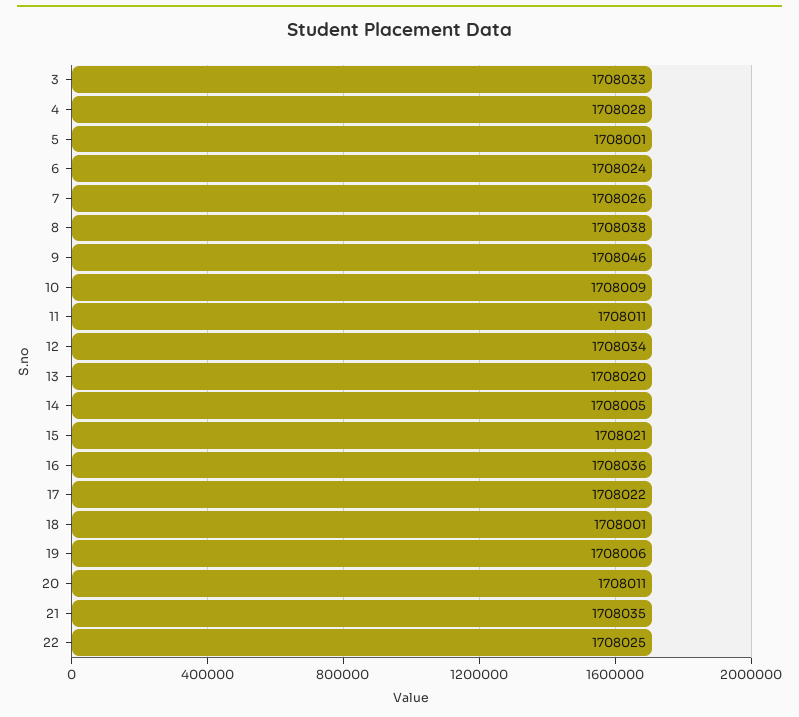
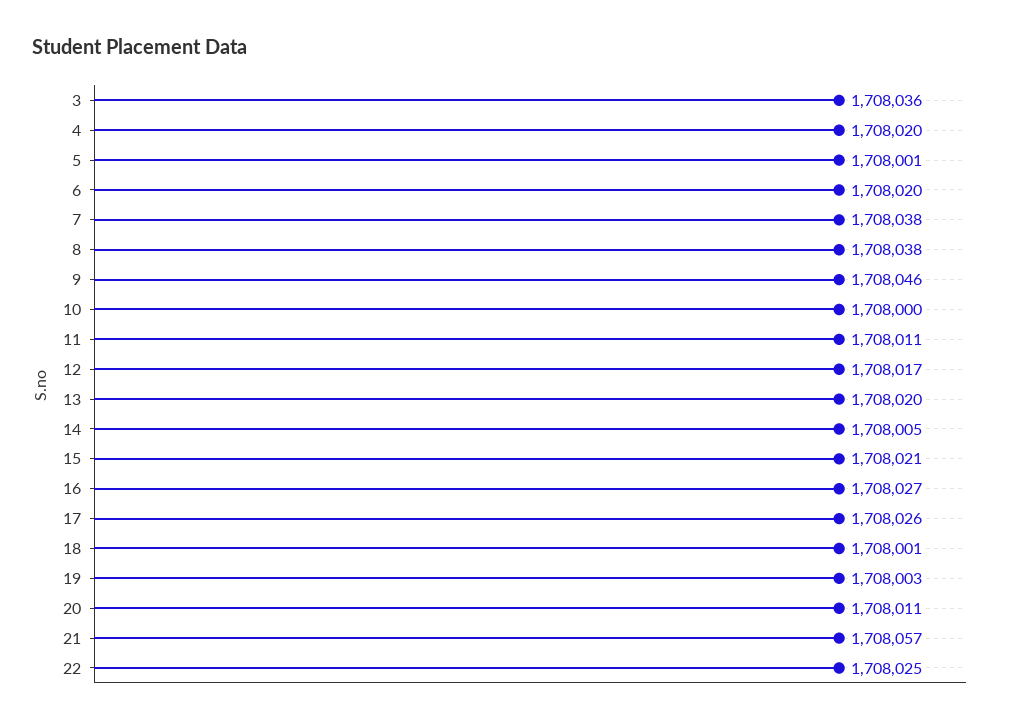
  {
-   "3": 1708033,
+   "3": 1708036,
-   "4": 1708028,
+   "4": 1708020,
    "5": 1708001,
-   "6": 1708024,
+   "6": 1708020,
-   "7": 1708026,
+   "7": 1708038,
    "8": 1708038,
    "9": 1708046,
-   "10": 1708009,
+   "10": 1708000,
    "11": 1708011,
-   "12": 1708034,
+   "12": 1708017,
    "13": 1708020,
    "14": 1708005,
    "15": 1708021,
-   "16": 1708036,
+   "16": 1708027,
-   "17": 1708022,
+   "17": 1708026,
    "18": 1708001,
-   "19": 1708006,
+   "19": 1708003,
    "20": 1708011,
-   "21": 1708035,
+   "21": 1708057,
    "22": 1708025
  }

